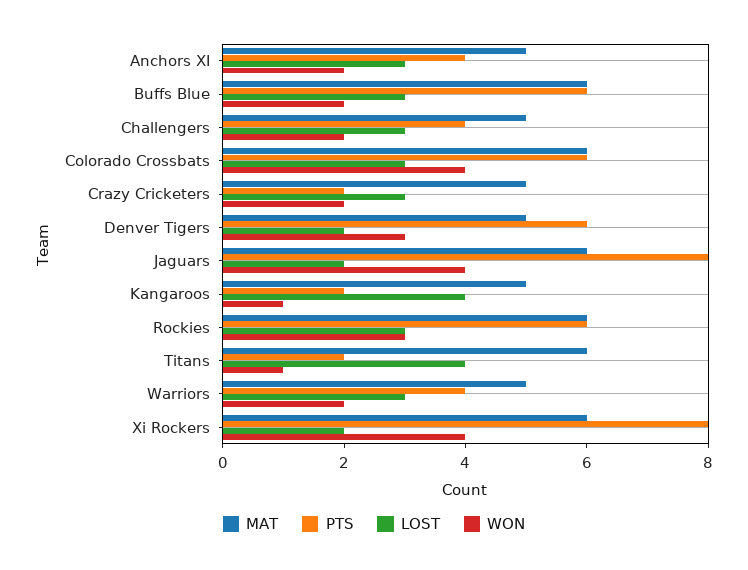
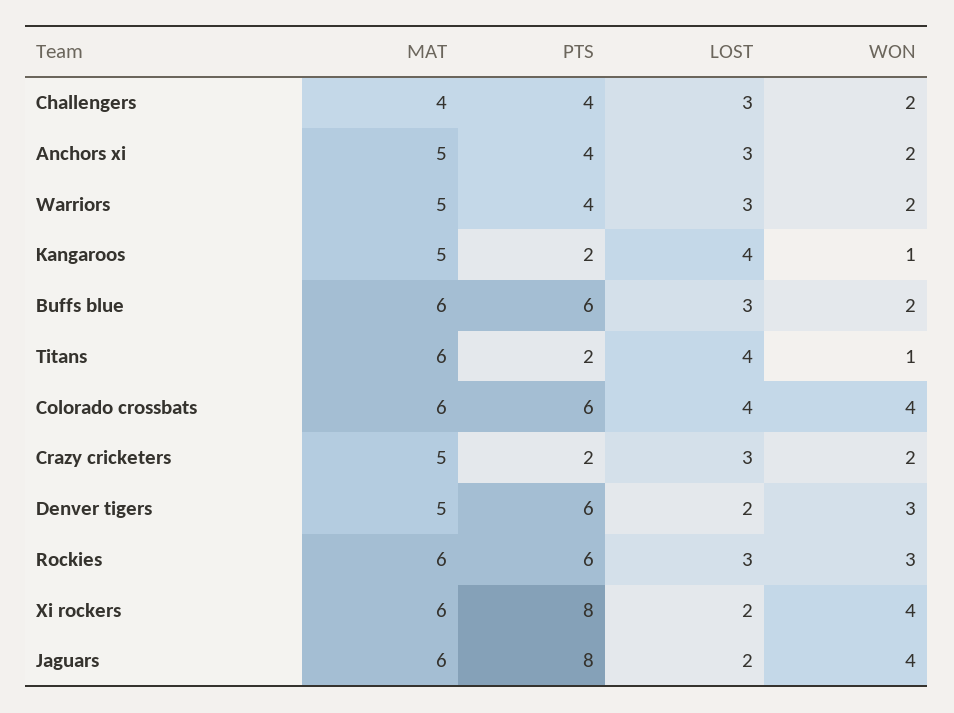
  {
    "MAT": {
      "Anchors XI": 5,
      "Buffs Blue": 6,
-     "Challengers": 5,
+     "Challengers": 4,
      "Colorado Crossbats": 6,
      "Crazy Cricketers": 5,
      "Denver Tigers": 5,
      "Jaguars": 6,
      "Kangaroos": 5,
      "Rockies": 6,
      "Titans": 6,
      "Warriors": 5,
      "Xi Rockers": 6
    },
    "PTS": {
      "Anchors XI": 4,
      "Buffs Blue": 6,
      "Challengers": 4,
      "Colorado Crossbats": 6,
      "Crazy Cricketers": 2,
      "Denver Tigers": 6,
      "Jaguars": 8,
      "Kangaroos": 2,
      "Rockies": 6,
      "Titans": 2,
      "Warriors": 4,
      "Xi Rockers": 8
    },
    "LOST": {
      "Anchors XI": 3,
      "Buffs Blue": 3,
      "Challengers": 3,
-     "Colorado Crossbats": 3,
+     "Colorado Crossbats": 4,
      "Crazy Cricketers": 3,
      "Denver Tigers": 2,
      "Jaguars": 2,
      "Kangaroos": 4,
      "Rockies": 3,
      "Titans": 4,
      "Warriors": 3,
      "Xi Rockers": 2
    },
    "WON": {
      "Anchors XI": 2,
      "Buffs Blue": 2,
      "Challengers": 2,
      "Colorado Crossbats": 4,
      "Crazy Cricketers": 2,
      "Denver Tigers": 3,
      "Jaguars": 4,
      "Kangaroos": 1,
      "Rockies": 3,
      "Titans": 1,
      "Warriors": 2,
      "Xi Rockers": 4
    }
  }

